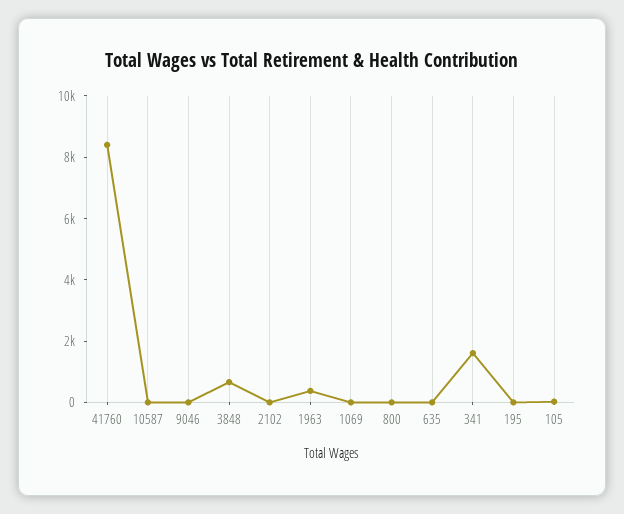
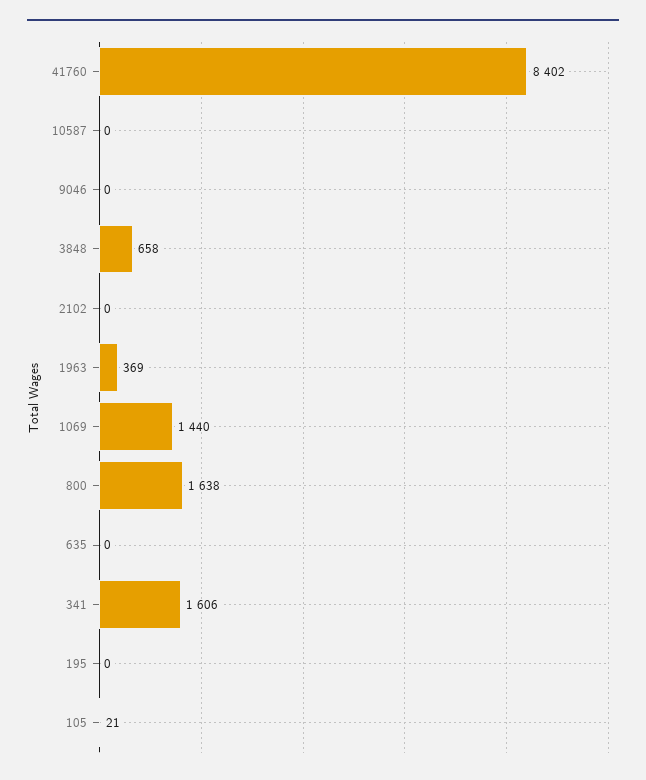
  {
    "41760": 8402,
    "10587": 0,
    "9046": 0,
    "3848": 658,
    "2102": 0,
    "1963": 369,
-   "1069": 0,
+   "1069": 1440,
-   "800": 0,
+   "800": 1638,
    "635": 0,
    "341": 1606,
    "195": 0,
    "105": 21
  }

